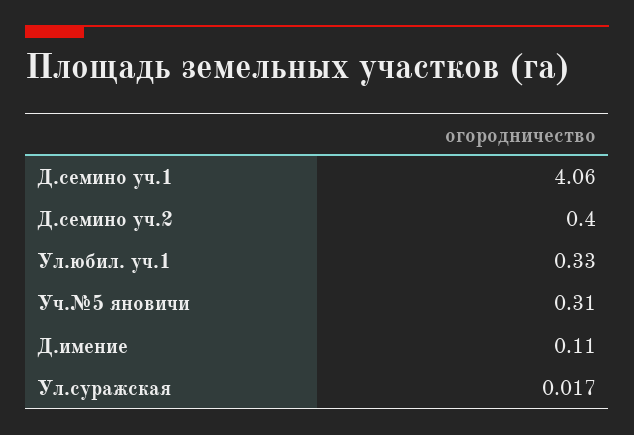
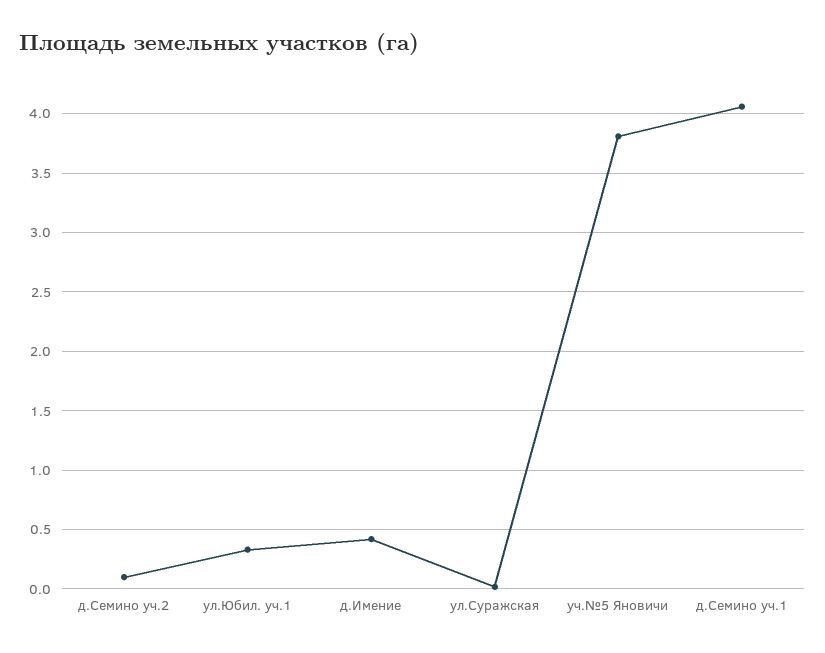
  {
    "Д.семино уч.1": 4.06,
-   "Д.семино уч.2": 0.4,
+   "Д.семино уч.2": 0.1,
    "Ул.юбил. уч.1": 0.33,
-   "Уч.№5 яновичи": 0.31,
+   "Уч.№5 яновичи": 3.8,
-   "Д.имение": 0.11,
+   "Д.имение": 0.4,
    "Ул.суражская": 0.017
  }

